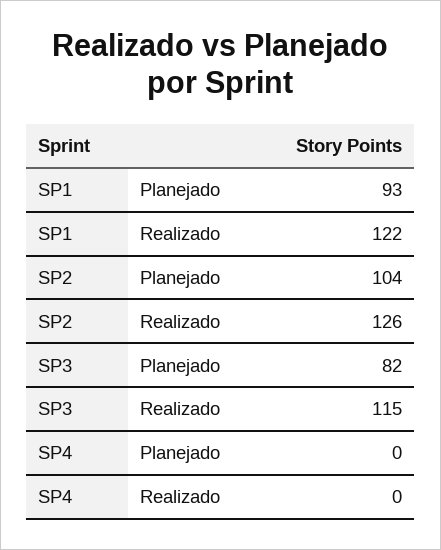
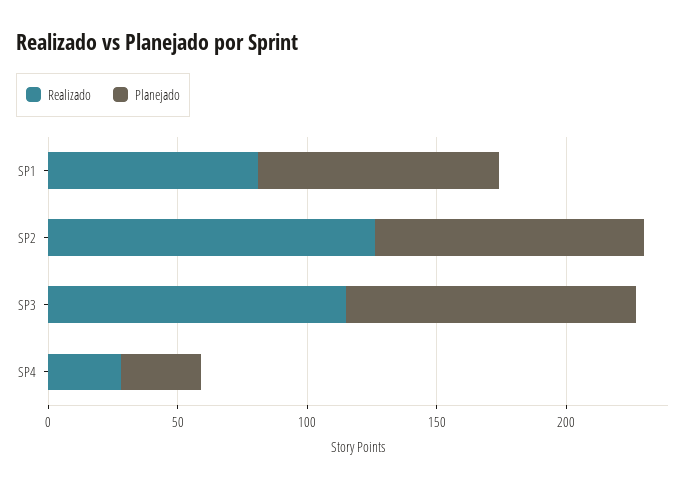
  {
    "Planejado": {
      "SP1": 93,
      "SP2": 104,
-     "SP3": 82,
+     "SP3": 110,
-     "SP4": 0
+     "SP4": 30
    },
    "Realizado": {
-     "SP1": 122,
+     "SP1": 80,
      "SP2": 126,
      "SP3": 115,
-     "SP4": 0
+     "SP4": 30
    }
  }

